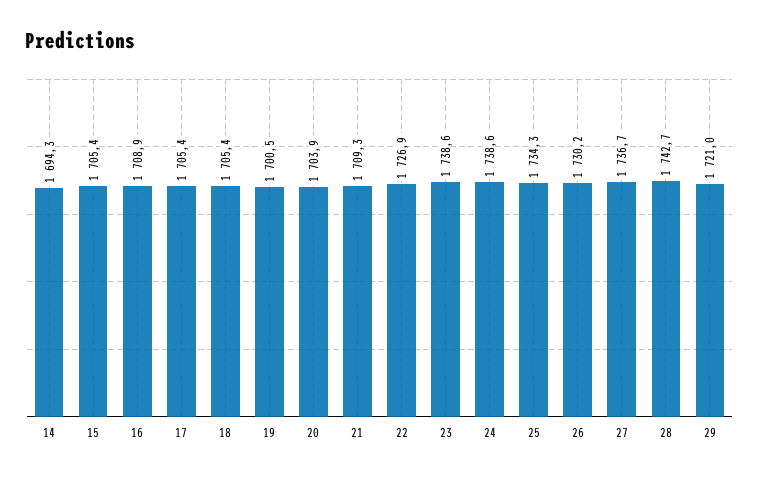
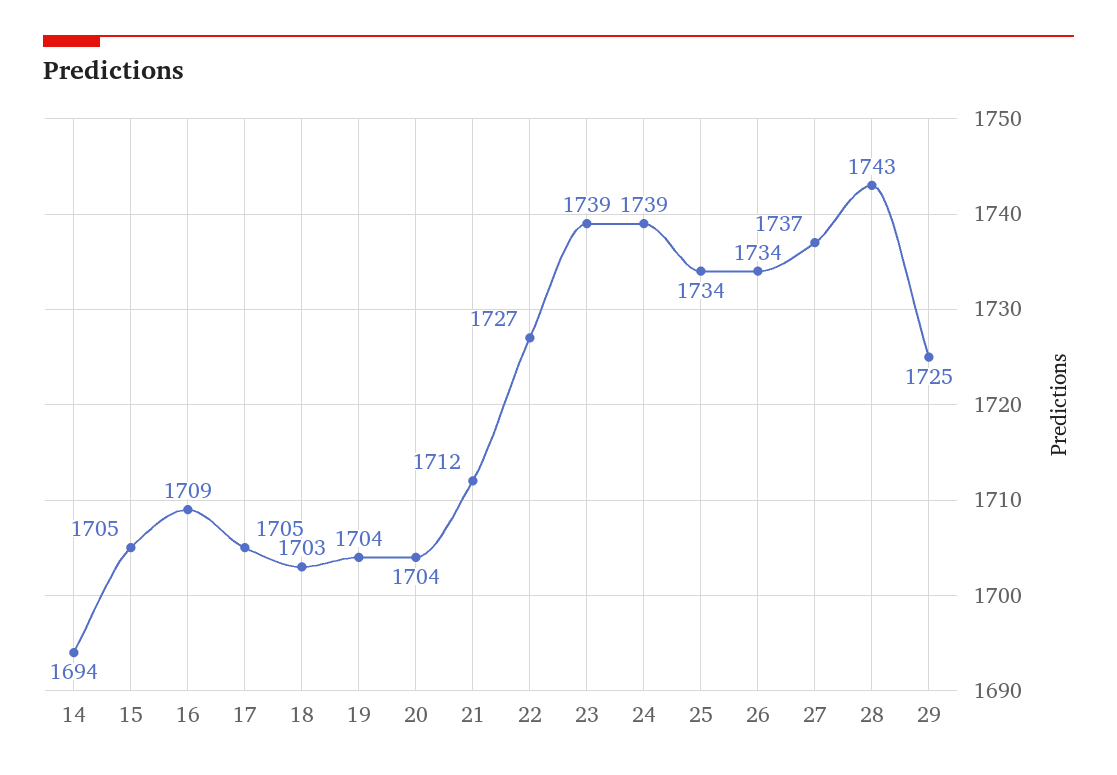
  {
    "14": 1694.3,
    "15": 1705.4,
    "16": 1708.9,
    "17": 1705.4,
-   "18": 1705.4,
+   "18": 1703,
-   "19": 1700.5,
+   "19": 1704,
    "20": 1703.9,
-   "21": 1709.3,
+   "21": 1712,
    "22": 1726.9,
    "23": 1738.6,
    "24": 1738.6,
    "25": 1734.3,
-   "26": 1730.2,
+   "26": 1734,
    "27": 1736.7,
    "28": 1742.7,
-   "29": 1721
+   "29": 1725
  }

